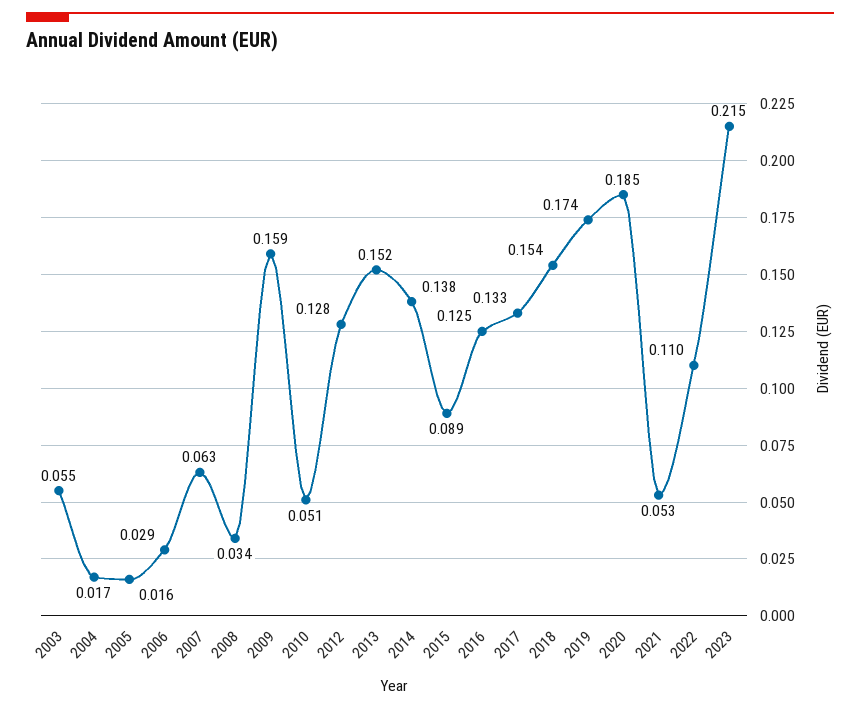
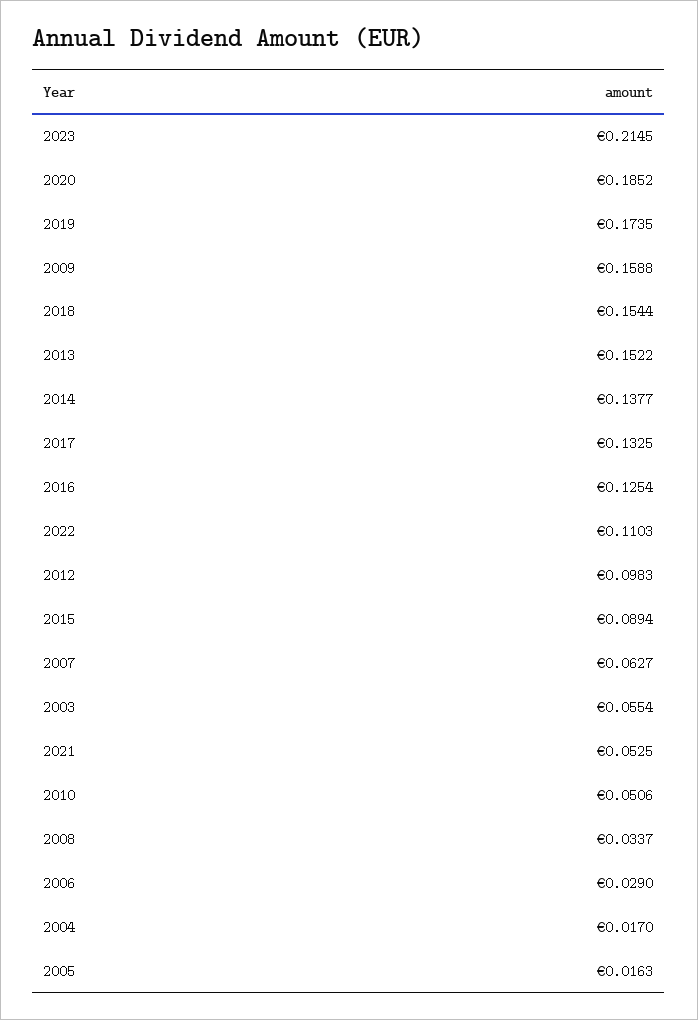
  {
    "2003": 0.0554,
    "2004": 0.017,
    "2005": 0.0163,
    "2006": 0.029,
    "2007": 0.0627,
    "2008": 0.0337,
    "2009": 0.1588,
    "2010": 0.0506,
-   "2012": 0.128,
+   "2012": 0.0983,
    "2013": 0.1522,
    "2014": 0.1377,
    "2015": 0.0894,
    "2016": 0.1254,
    "2017": 0.1325,
    "2018": 0.1544,
    "2019": 0.1735,
    "2020": 0.1852,
    "2021": 0.0525,
    "2022": 0.1103,
    "2023": 0.2145
  }

